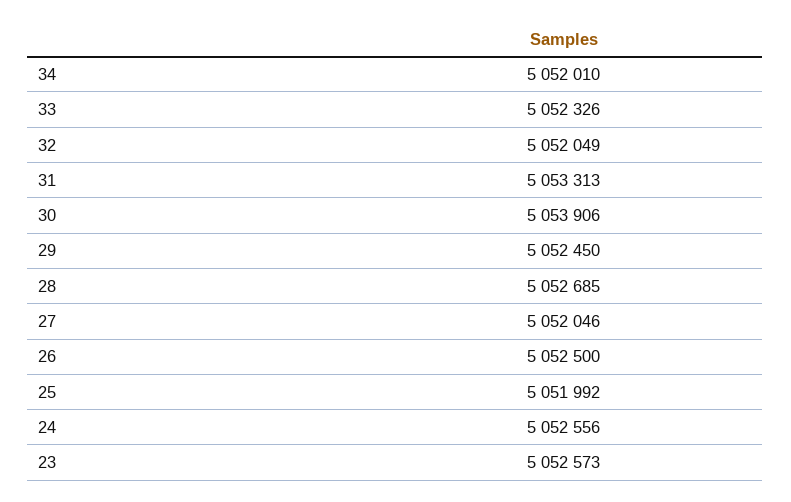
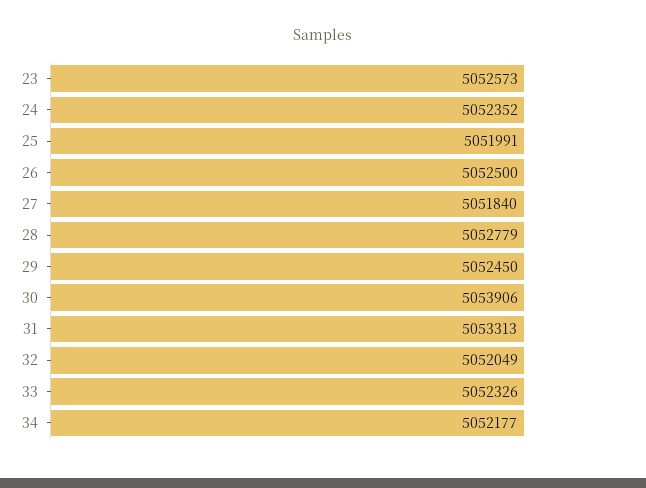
  {
-   "34": 5052010,
+   "34": 5052177,
    "33": 5052326,
    "32": 5052049,
    "31": 5053313,
    "30": 5053906,
    "29": 5052450,
-   "28": 5052685,
+   "28": 5052779,
-   "27": 5052046,
+   "27": 5051840,
    "26": 5052500,
-   "25": 5051992,
+   "25": 5051991,
-   "24": 5052556,
+   "24": 5052352,
    "23": 5052573
  }

